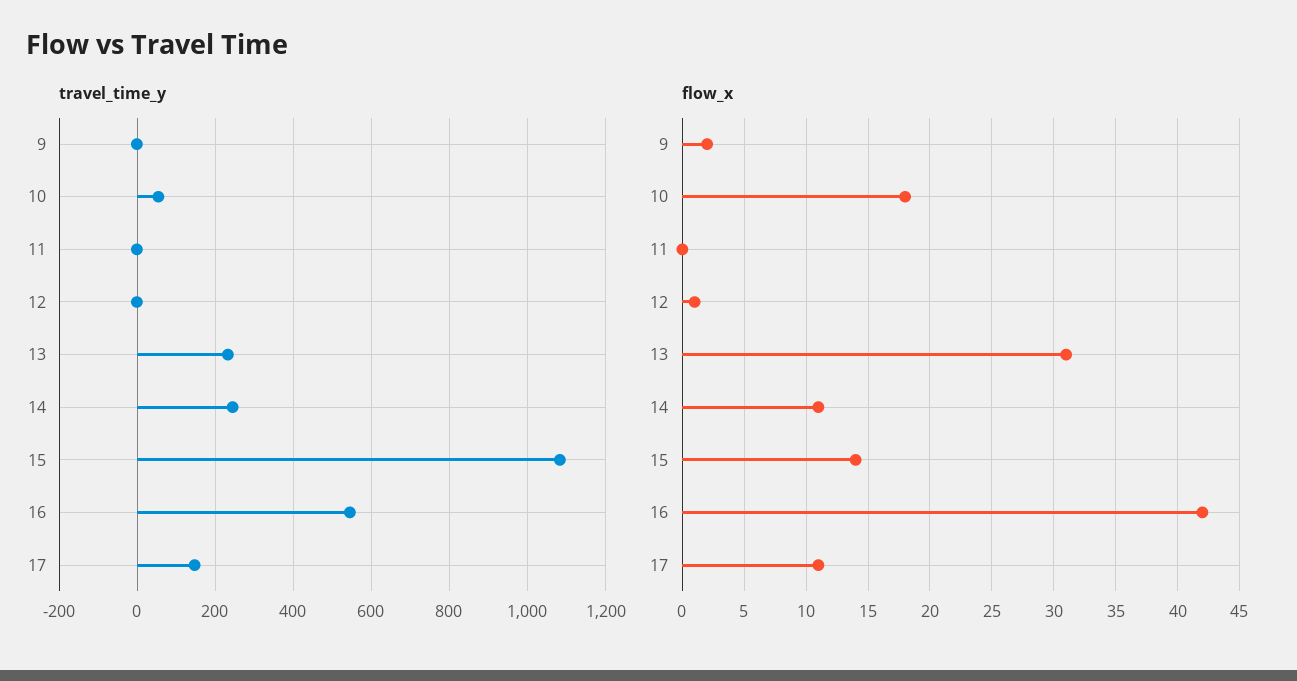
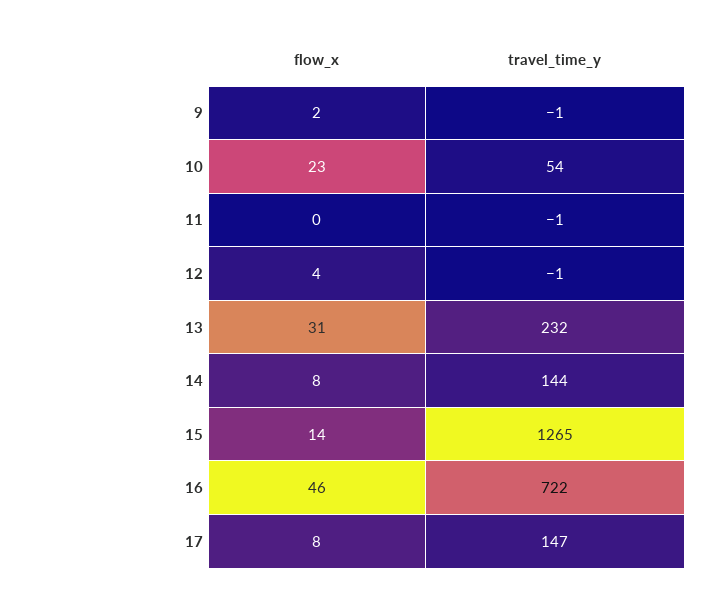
  {
    "travel_time_y": {
      "9": -1,
      "10": 54,
      "11": -1,
      "12": -1,
      "13": 232,
-     "14": 240,
+     "14": 144,
-     "15": 1080,
+     "15": 1265,
-     "16": 540,
+     "16": 722,
      "17": 147
    },
    "flow_x": {
      "9": 2,
-     "10": 18,
+     "10": 23,
      "11": 0,
-     "12": 1,
+     "12": 4,
      "13": 31,
-     "14": 11,
+     "14": 8,
      "15": 14,
-     "16": 42,
+     "16": 46,
-     "17": 11
+     "17": 8
    }
  }

